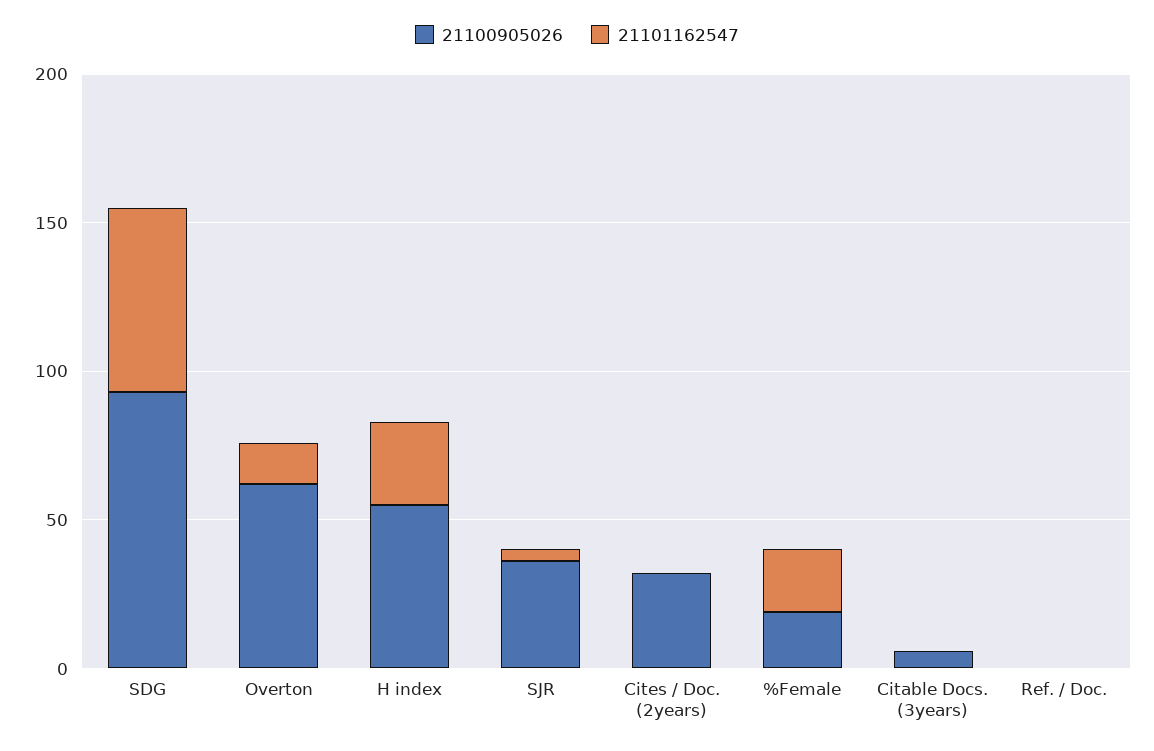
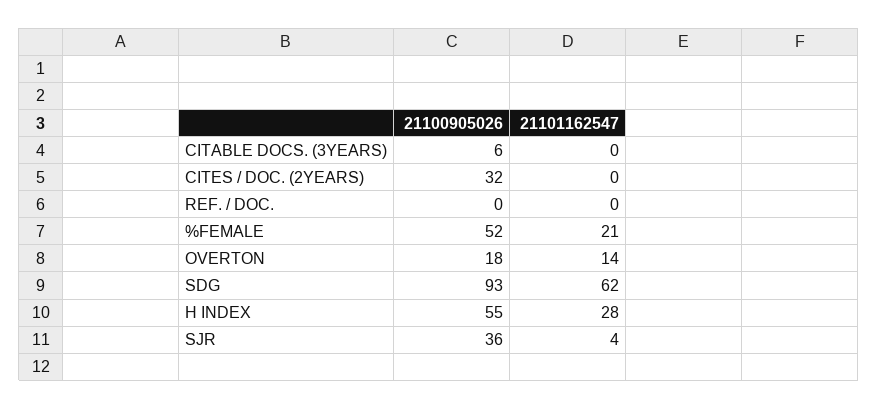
  {
    "21100905026": {
      "SDG": 93,
-     "Overton": 60,
+     "Overton": 18,
      "H index": 55,
      "SJR": 36,
      "Cites / Doc. (2years)": 32,
-     "%Female": 20,
+     "%Female": 52,
      "Citable Docs. (3years)": 6,
      "Ref. / Doc.": 0
    },
    "21101162547": {
      "SDG": 62,
      "Overton": 14,
      "H index": 28,
      "SJR": 4,
      "Cites / Doc. (2years)": 0,
      "%Female": 21,
      "Citable Docs. (3years)": 0,
      "Ref. / Doc.": 0
    }
  }

